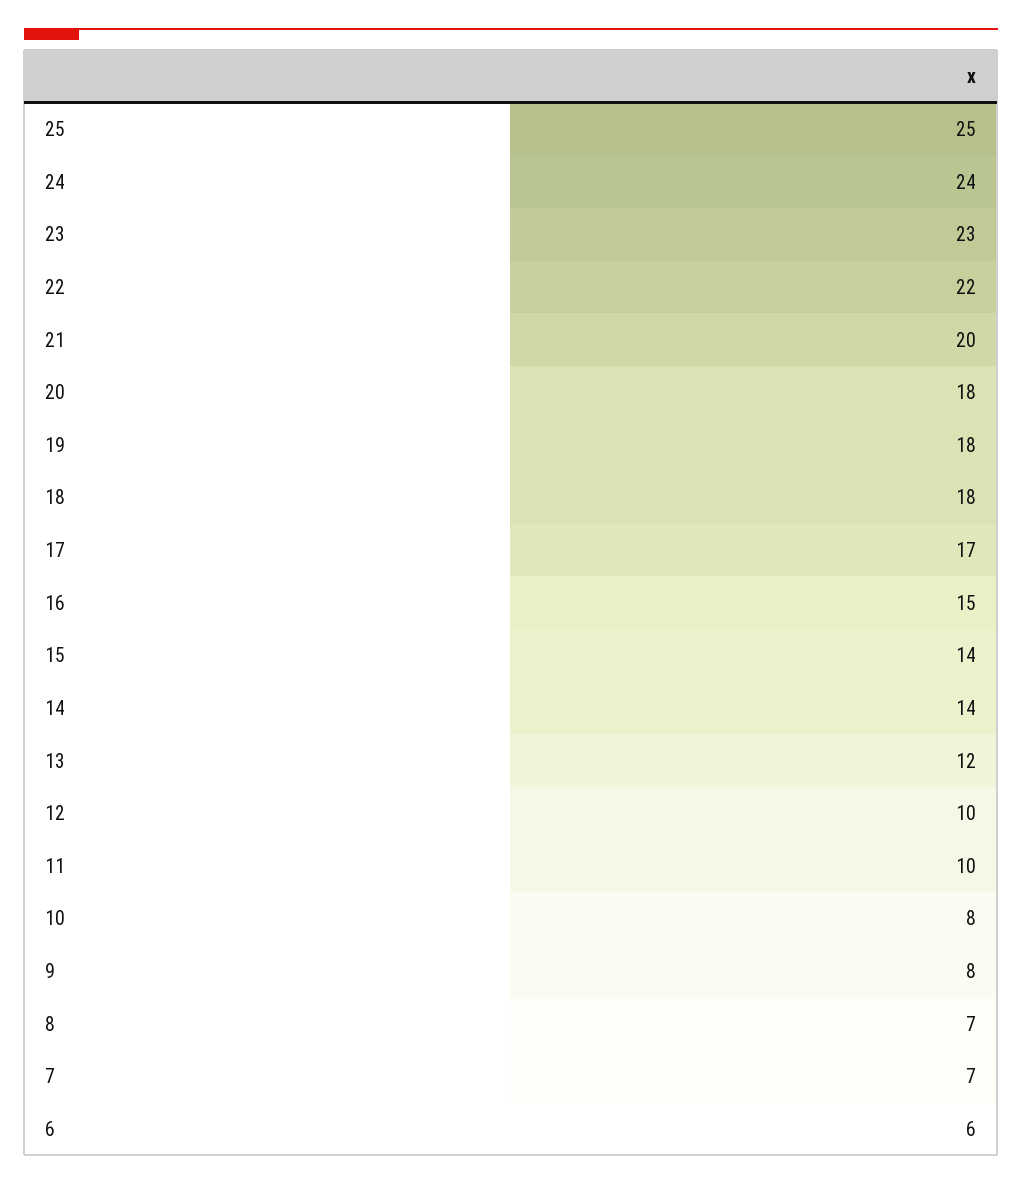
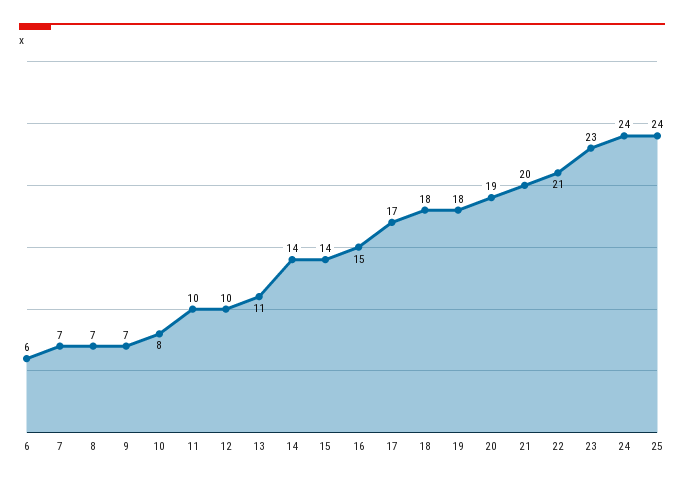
  {
-   "25": 25,
+   "25": 24,
    "24": 24,
    "23": 23,
-   "22": 22,
+   "22": 21,
    "21": 20,
-   "20": 18,
+   "20": 19,
    "19": 18,
    "18": 18,
    "17": 17,
    "16": 15,
    "15": 14,
    "14": 14,
-   "13": 12,
+   "13": 11,
    "12": 10,
    "11": 10,
    "10": 8,
-   "9": 8,
+   "9": 7,
    "8": 7,
    "7": 7,
    "6": 6
  }

